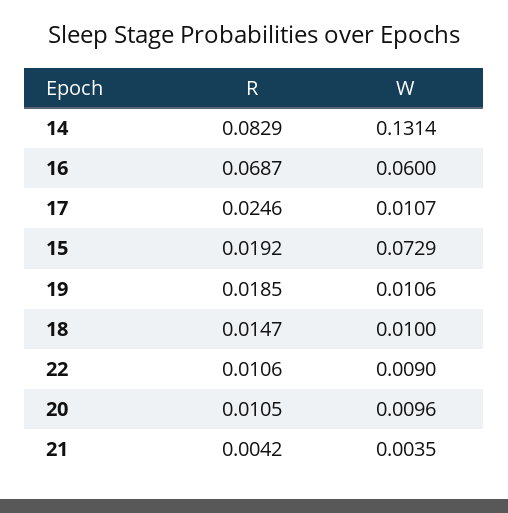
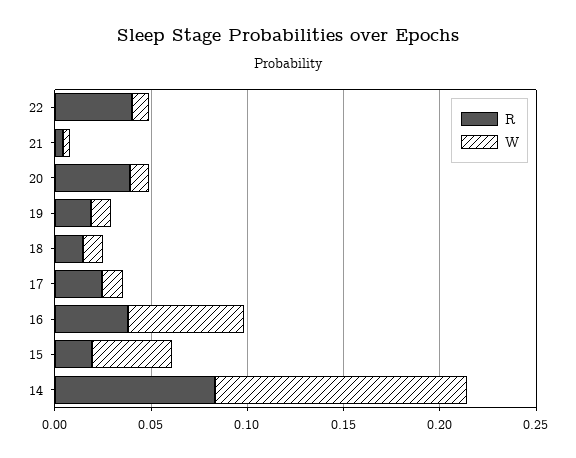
  {
    "R": {
      "14": 0.0829,
-     "16": 0.0687,
+     "16": 0.04,
      "17": 0.0246,
      "15": 0.0192,
      "19": 0.0185,
      "18": 0.0147,
-     "22": 0.0106,
+     "22": 0.04,
-     "20": 0.0105,
+     "20": 0.04,
      "21": 0.0042
    },
    "W": {
      "14": 0.1314,
      "16": 0.06,
      "17": 0.0107,
-     "15": 0.0729,
+     "15": 0.04,
      "19": 0.0106,
      "18": 0.01,
      "22": 0.009,
      "20": 0.0096,
      "21": 0.0035
    }
  }

